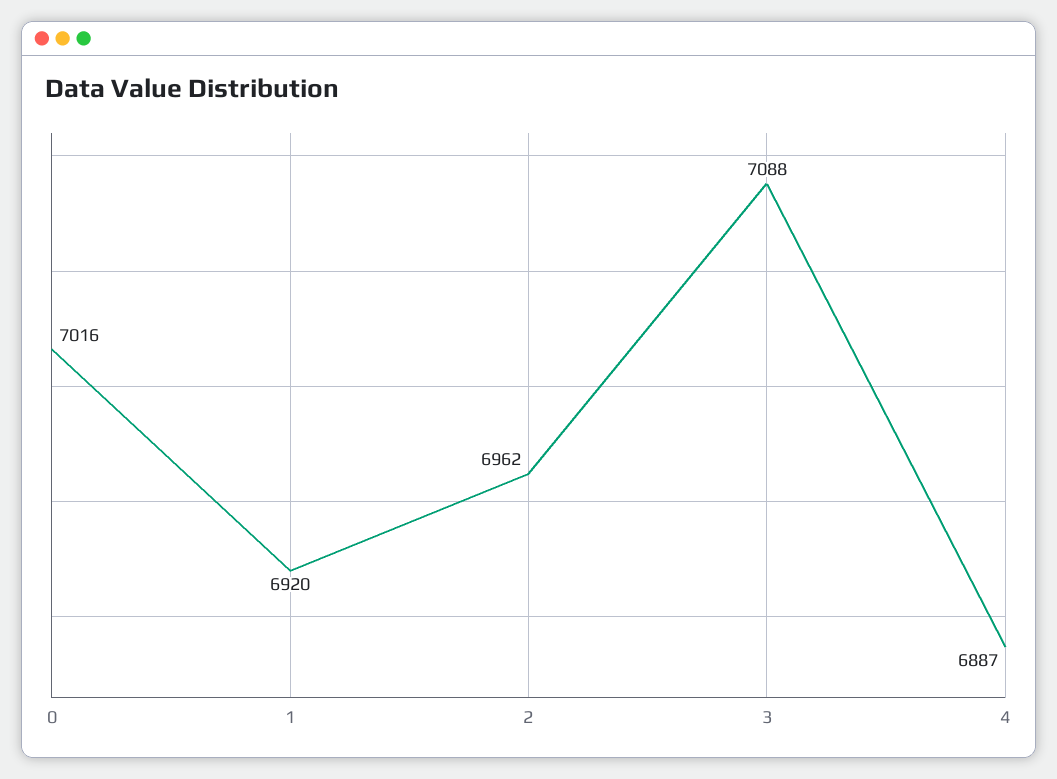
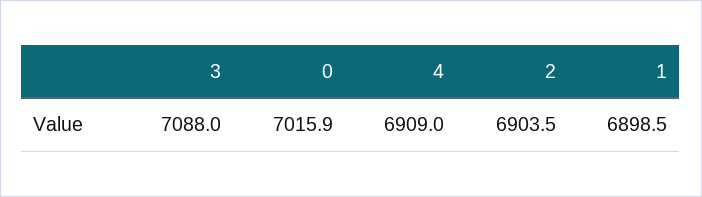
  {
    "0": 7015.9,
-   "1": 6920,
+   "1": 6898.5,
-   "2": 6962,
+   "2": 6903.5,
    "3": 7088,
-   "4": 6887
+   "4": 6909
  }

